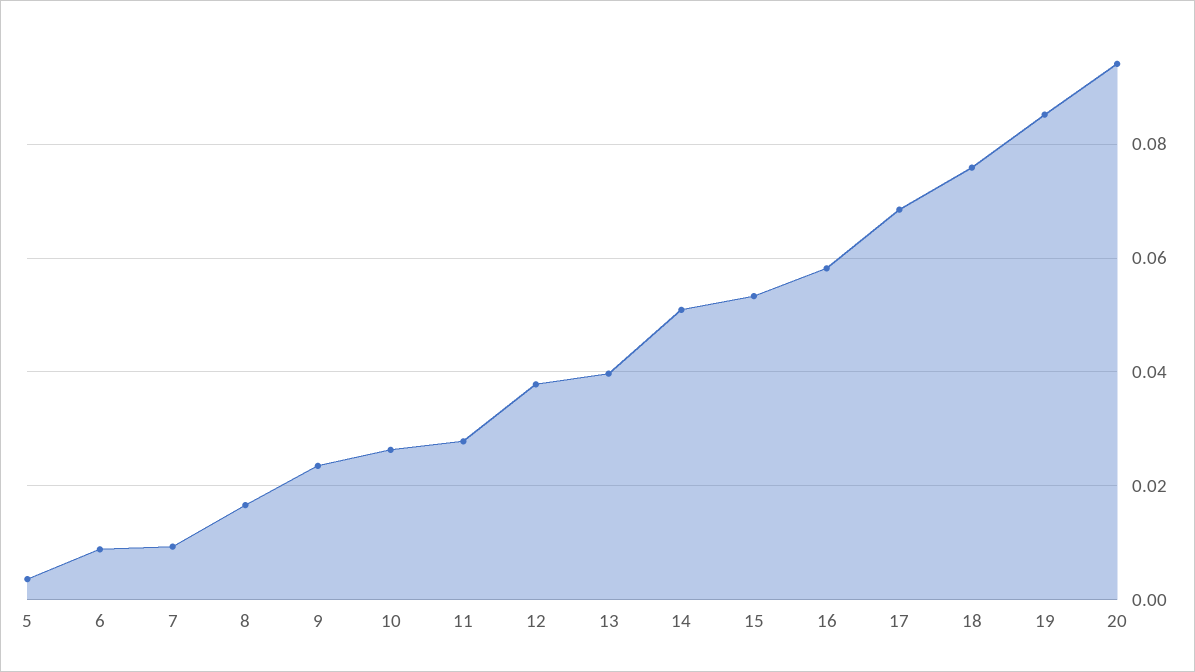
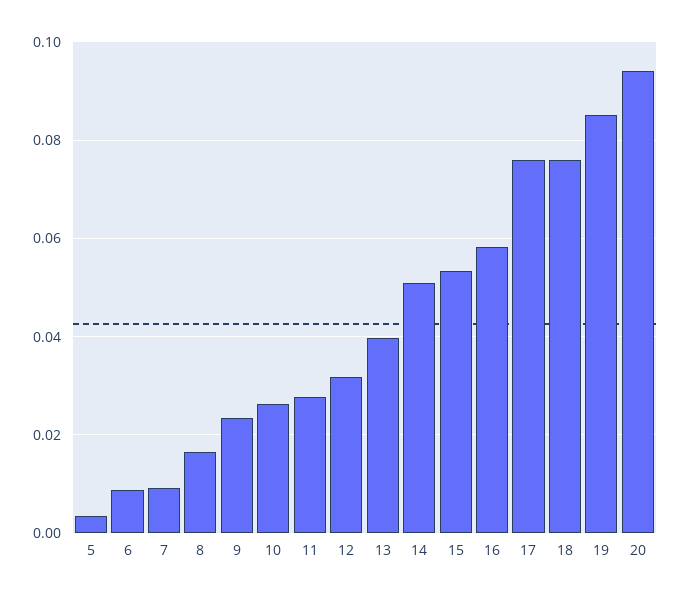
  {
    "5": 0.004,
    "6": 0.008,
    "7": 0.01,
    "8": 0.016,
    "9": 0.024,
    "10": 0.026,
    "11": 0.028,
-   "12": 0.038,
+   "12": 0.032,
    "13": 0.04,
    "14": 0.05,
    "15": 0.054,
    "16": 0.058,
-   "17": 0.068,
+   "17": 0.076,
    "18": 0.076,
    "19": 0.086,
    "20": 0.094
  }

